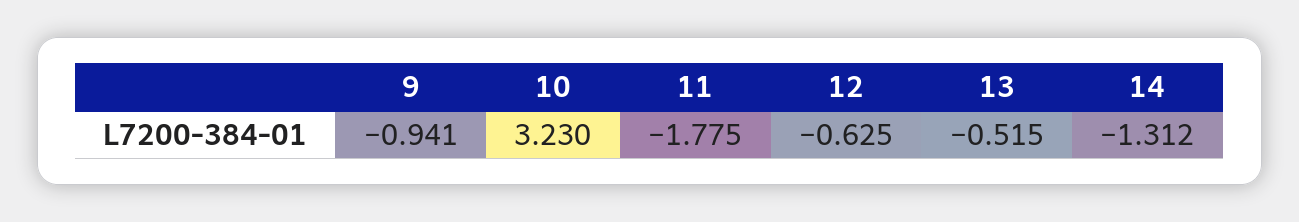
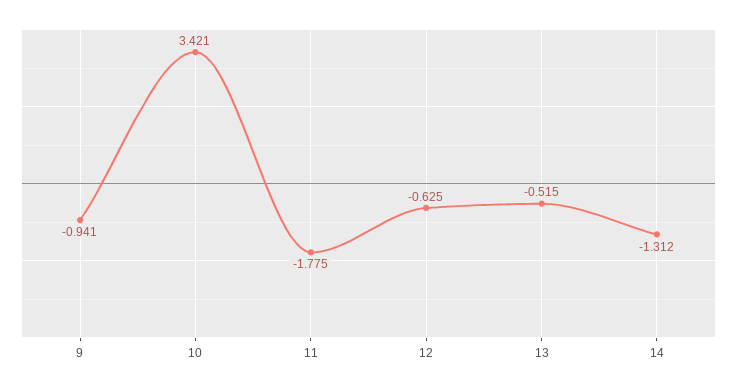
  {
    "9": -0.941,
-   "10": 3.23,
+   "10": 3.421,
    "11": -1.775,
    "12": -0.625,
    "13": -0.515,
    "14": -1.312
  }

